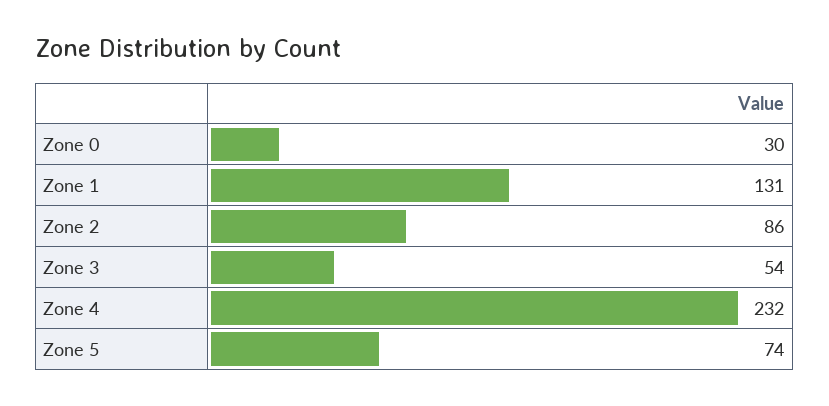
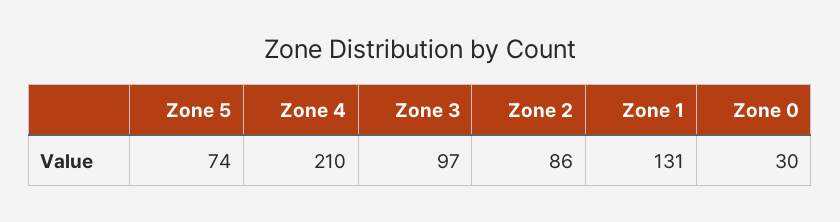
  {
    "Zone 0": 30,
    "Zone 1": 131,
    "Zone 2": 86,
-   "Zone 3": 54,
+   "Zone 3": 97,
-   "Zone 4": 232,
+   "Zone 4": 210,
    "Zone 5": 74
  }

